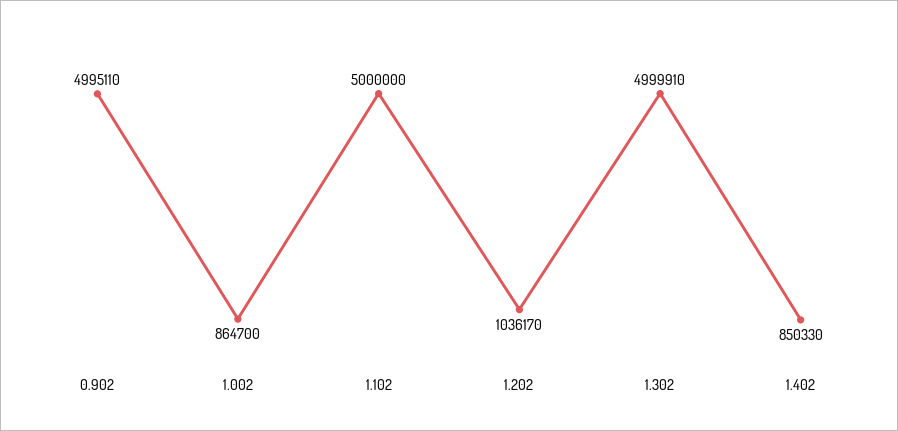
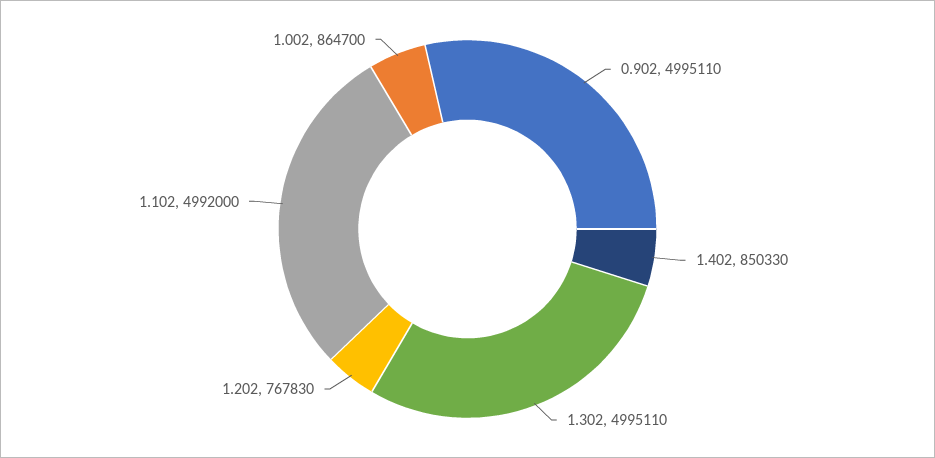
  {
    "0.902": 4995110,
    "1.002": 864700,
-   "1.102": 5000000,
+   "1.102": 4992000,
-   "1.202": 1036170,
+   "1.202": 767830,
-   "1.302": 4999910,
+   "1.302": 4995110,
    "1.402": 850330
  }

